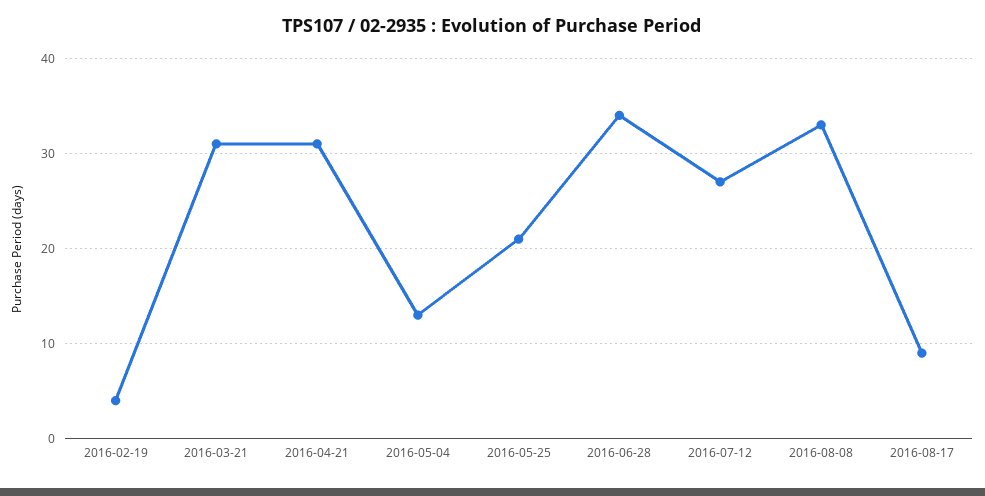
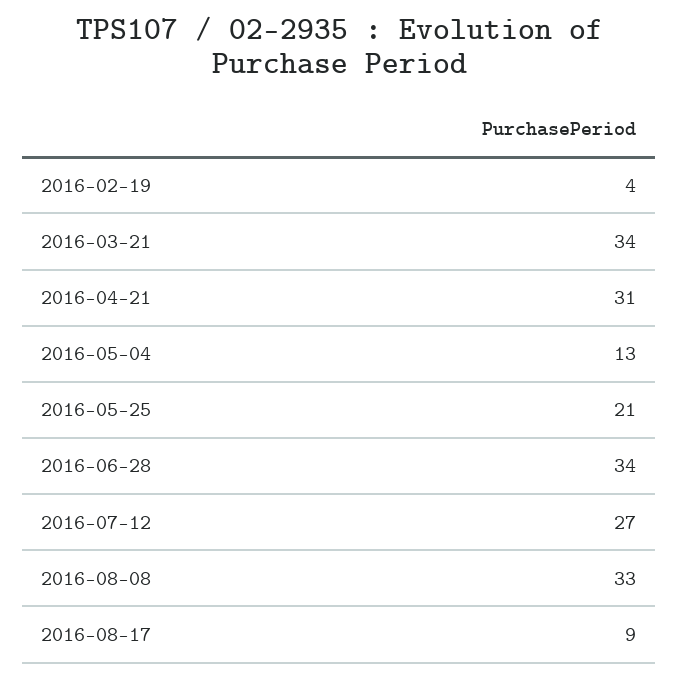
  {
    "2016-02-19": 4,
-   "2016-03-21": 31,
+   "2016-03-21": 34,
    "2016-04-21": 31,
    "2016-05-04": 13,
    "2016-05-25": 21,
    "2016-06-28": 34,
    "2016-07-12": 27,
    "2016-08-08": 33,
    "2016-08-17": 9
  }

